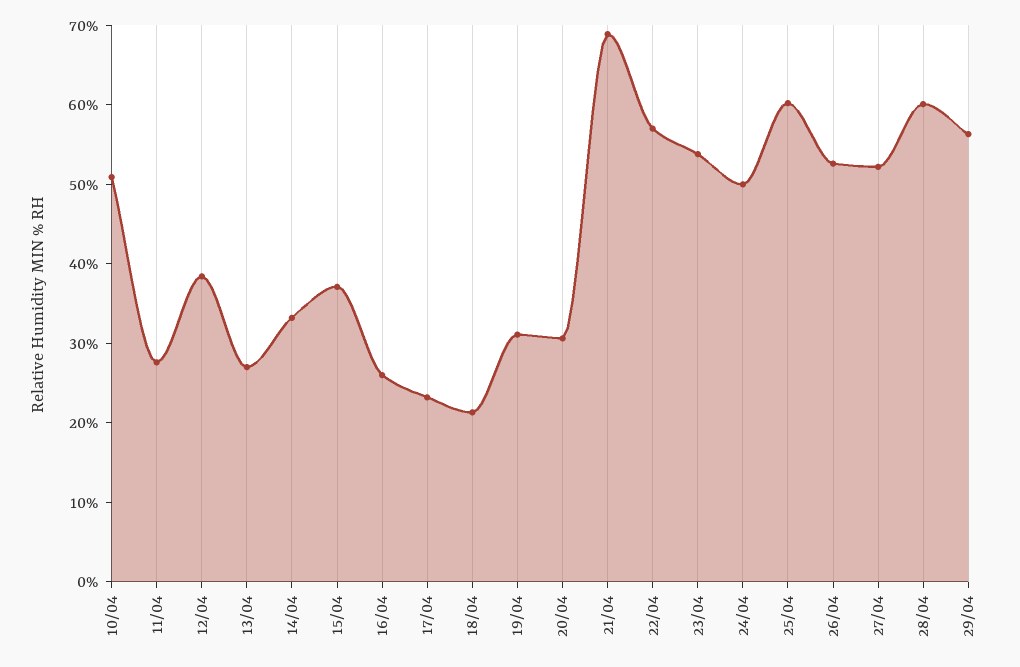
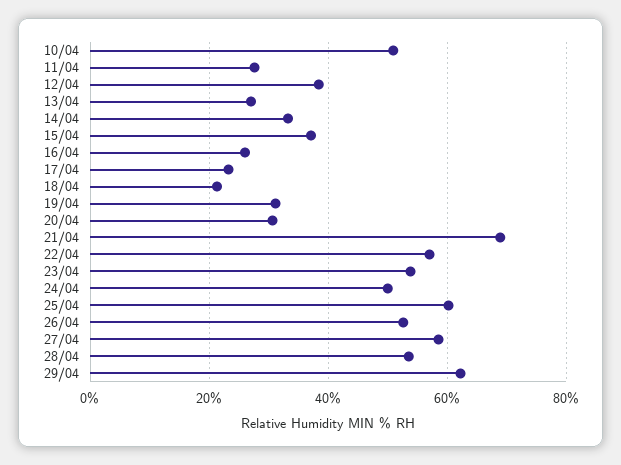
  {
    "10/04": 50,
    "11/04": 28,
    "12/04": 38,
    "13/04": 28,
    "14/04": 34,
    "15/04": 38,
    "16/04": 26,
    "17/04": 24,
    "18/04": 22,
    "19/04": 32,
    "20/04": 30,
    "21/04": 68,
    "22/04": 58,
    "23/04": 54,
    "24/04": 50,
    "25/04": 60,
    "26/04": 52,
-   "27/04": 52,
+   "27/04": 58,
-   "28/04": 60,
+   "28/04": 54,
-   "29/04": 56
+   "29/04": 62
  }

